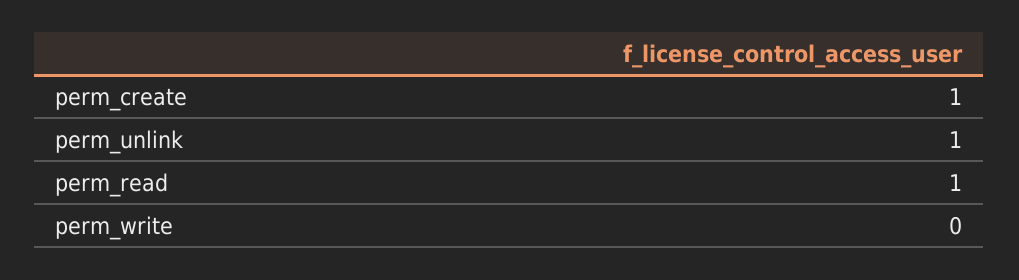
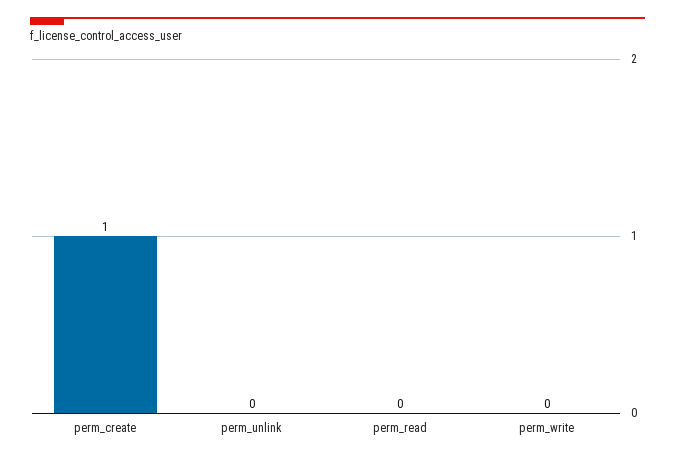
  {
    "perm_create": 1,
-   "perm_unlink": 1,
+   "perm_unlink": 0,
-   "perm_read": 1,
+   "perm_read": 0,
    "perm_write": 0
  }

